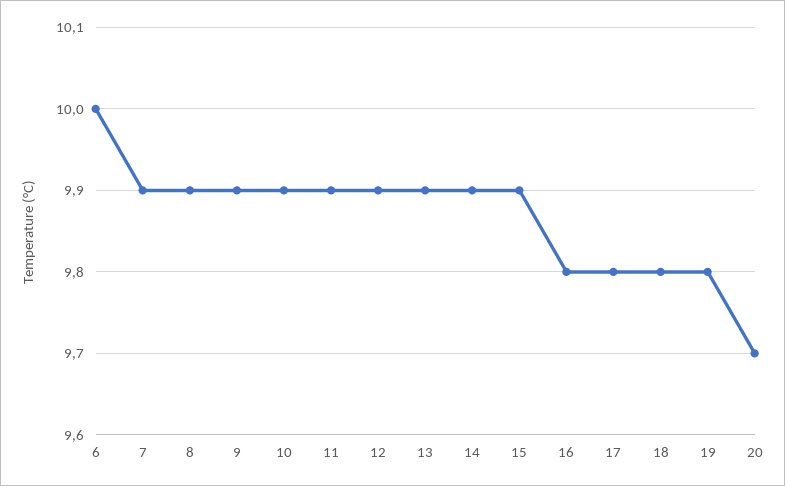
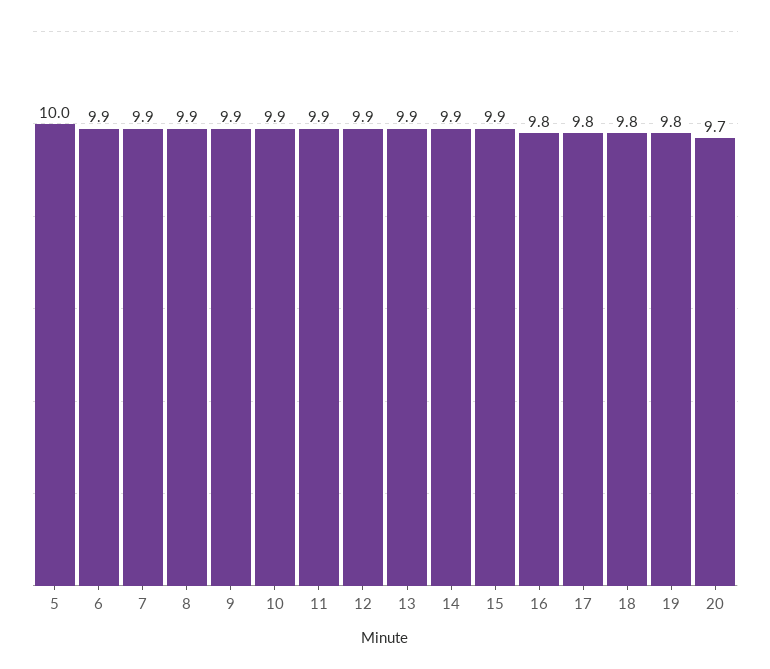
  {
-   "6": 10,
+   "6": 9.9,
    "7": 9.9,
    "8": 9.9,
    "9": 9.9,
    "10": 9.9,
    "11": 9.9,
    "12": 9.9,
    "13": 9.9,
    "14": 9.9,
    "15": 9.9,
    "16": 9.8,
    "17": 9.8,
    "18": 9.8,
    "19": 9.8,
-   "20": 9.7
+   "20": 9.7,
+   "5": 10
  }

